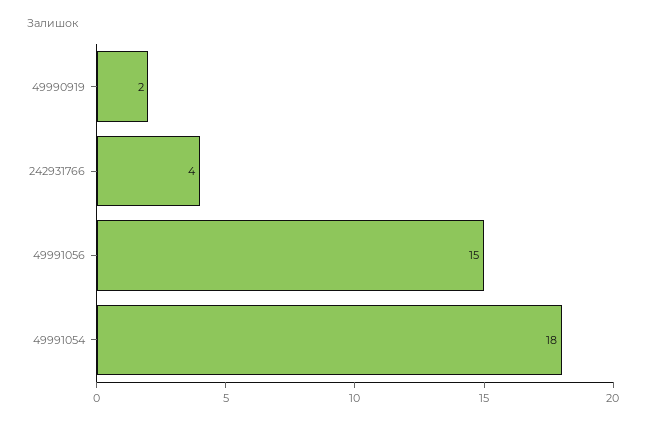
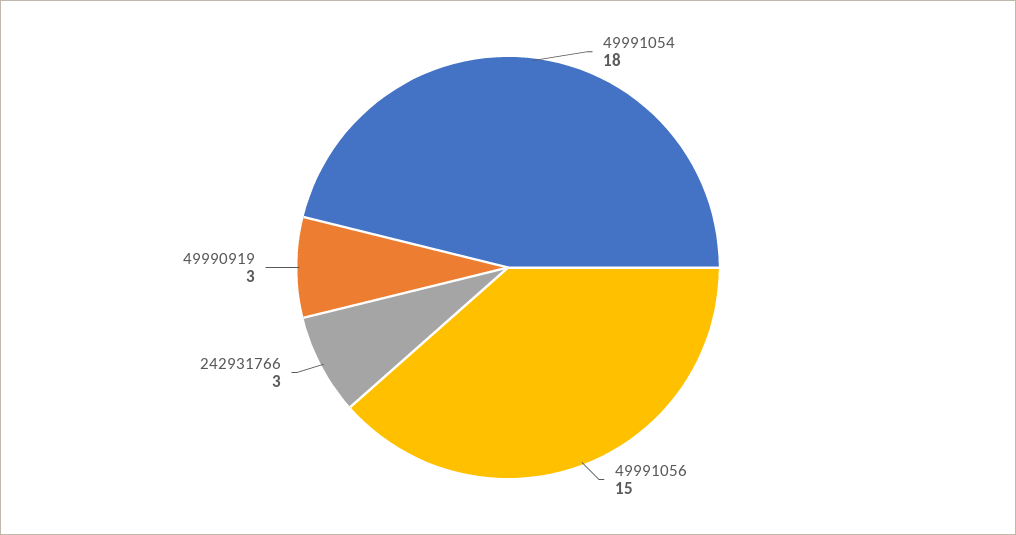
  {
-   "49990919": 2,
+   "49990919": 3,
-   "242931766": 4,
+   "242931766": 3,
    "49991056": 15,
    "49991054": 18
  }

